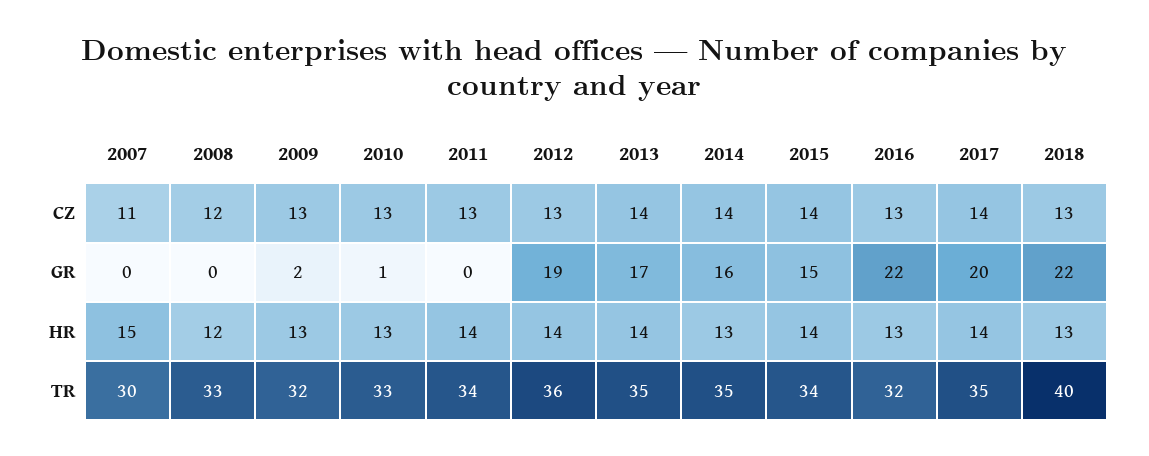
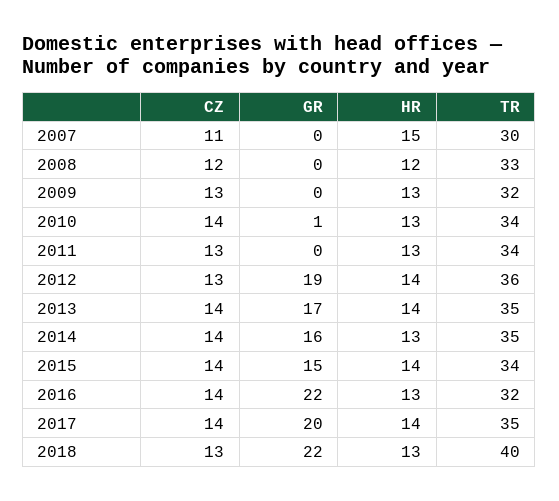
  {
    "2007": {
      "CZ": 11,
      "GR": 0,
      "HR": 15,
      "TR": 30
    },
    "2008": {
      "CZ": 12,
      "GR": 0,
      "HR": 12,
      "TR": 33
    },
    "2009": {
      "CZ": 13,
-     "GR": 2,
+     "GR": 0,
      "HR": 13,
      "TR": 32
    },
    "2010": {
-     "CZ": 13,
+     "CZ": 14,
      "GR": 1,
      "HR": 13,
-     "TR": 33
+     "TR": 34
    },
    "2011": {
      "CZ": 13,
      "GR": 0,
-     "HR": 14,
+     "HR": 13,
      "TR": 34
    },
    "2012": {
      "CZ": 13,
      "GR": 19,
      "HR": 14,
      "TR": 36
    },
    "2013": {
      "CZ": 14,
      "GR": 17,
      "HR": 14,
      "TR": 35
    },
    "2014": {
      "CZ": 14,
      "GR": 16,
      "HR": 13,
      "TR": 35
    },
    "2015": {
      "CZ": 14,
      "GR": 15,
      "HR": 14,
      "TR": 34
    },
    "2016": {
-     "CZ": 13,
+     "CZ": 14,
      "GR": 22,
      "HR": 13,
      "TR": 32
    },
    "2017": {
      "CZ": 14,
      "GR": 20,
      "HR": 14,
      "TR": 35
    },
    "2018": {
      "CZ": 13,
      "GR": 22,
      "HR": 13,
      "TR": 40
    }
  }

